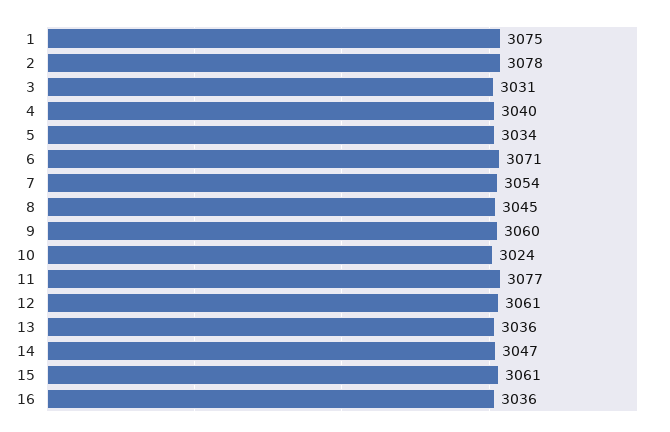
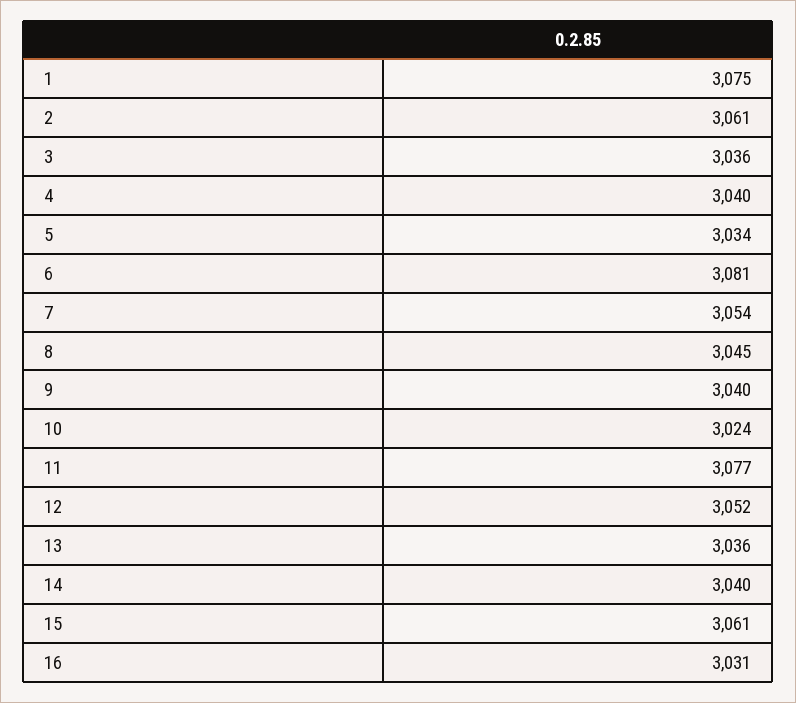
  {
    "1": 3075,
-   "2": 3078,
+   "2": 3061,
-   "3": 3031,
+   "3": 3036,
    "4": 3040,
    "5": 3034,
-   "6": 3071,
+   "6": 3081,
    "7": 3054,
    "8": 3045,
-   "9": 3060,
+   "9": 3040,
    "10": 3024,
    "11": 3077,
-   "12": 3061,
+   "12": 3052,
    "13": 3036,
-   "14": 3047,
+   "14": 3040,
    "15": 3061,
-   "16": 3036
+   "16": 3031
  }

